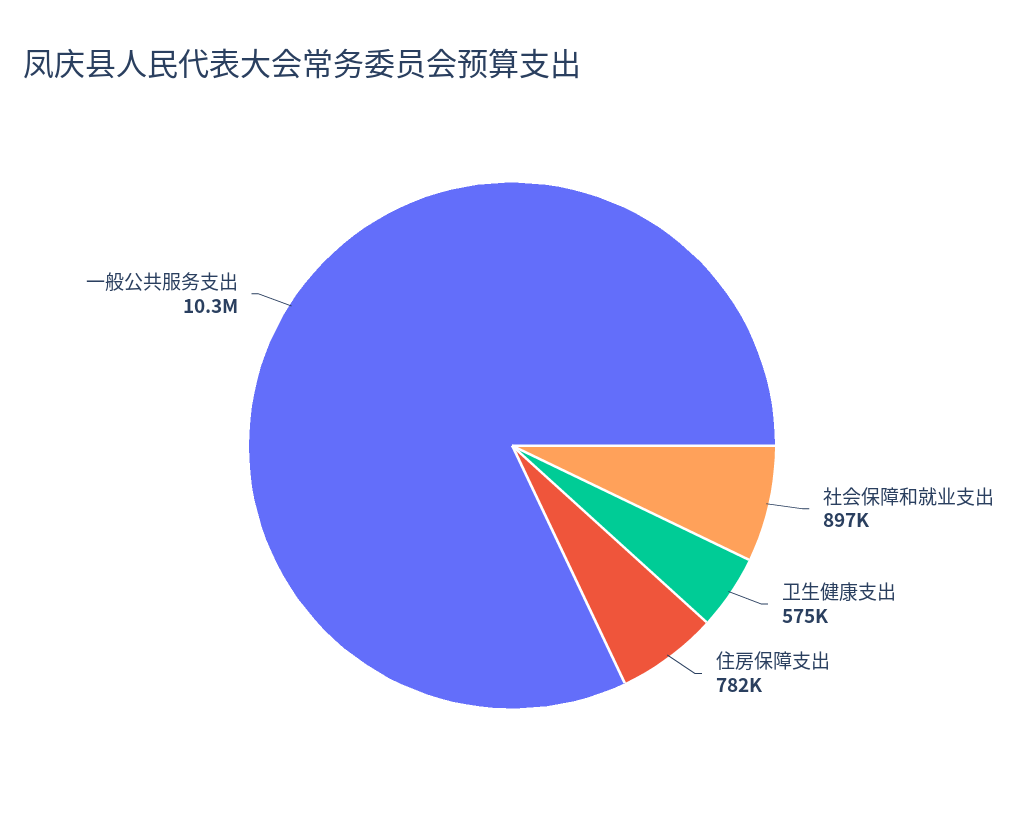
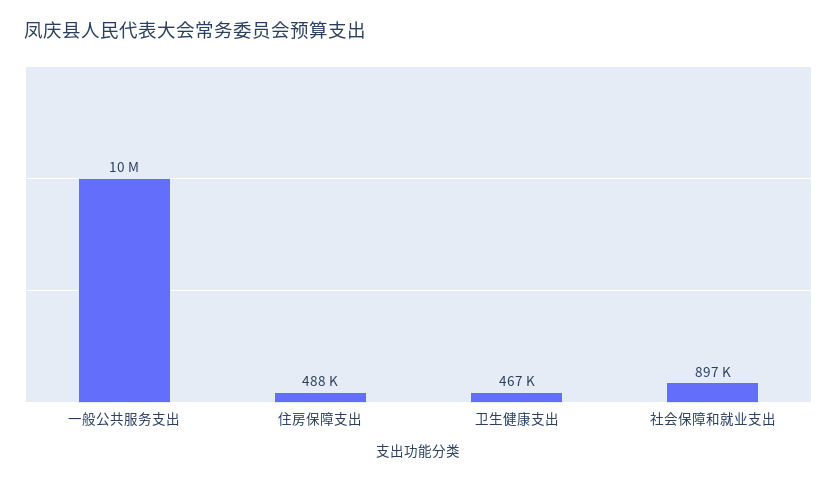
  {
    "社会保障和就业支出": 897000,
-   "卫生健康支出": 575000,
+   "卫生健康支出": 467000,
-   "住房保障支出": 782000,
+   "住房保障支出": 488000,
    "一般公共服务支出": 10300000
  }

